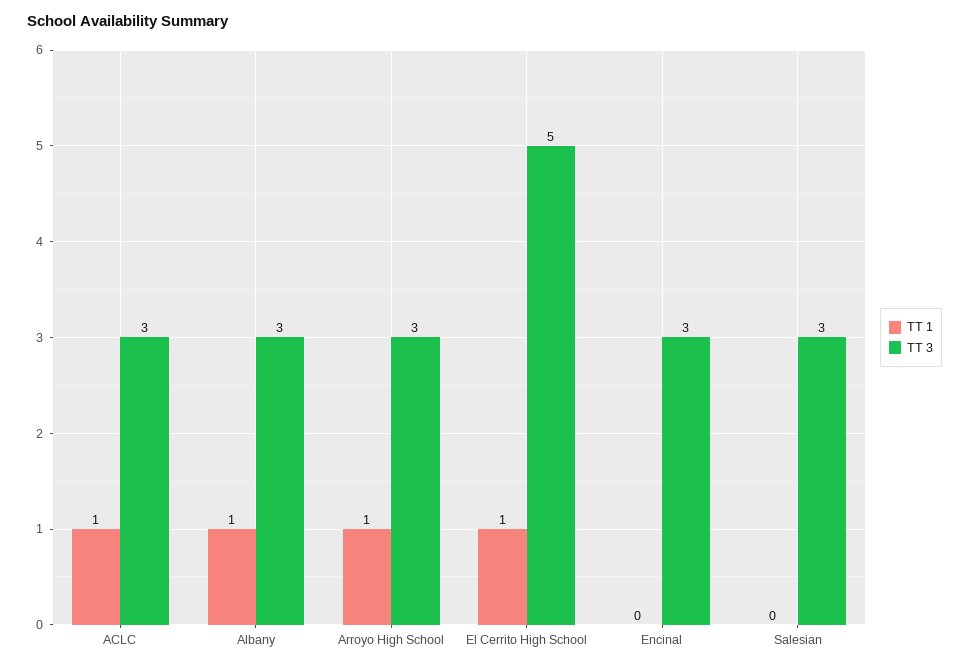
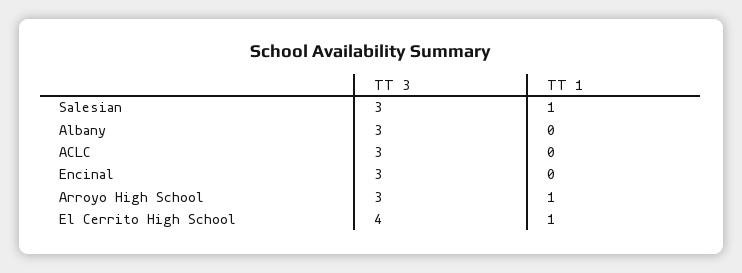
  {
    "TT 1": {
-     "ACLC": 1,
+     "ACLC": 0,
-     "Albany": 1,
+     "Albany": 0,
      "Arroyo High School": 1,
      "El Cerrito High School": 1,
      "Encinal": 0,
-     "Salesian": 0
+     "Salesian": 1
    },
    "TT 3": {
      "ACLC": 3,
      "Albany": 3,
      "Arroyo High School": 3,
-     "El Cerrito High School": 5,
+     "El Cerrito High School": 4,
      "Encinal": 3,
      "Salesian": 3
    }
  }

